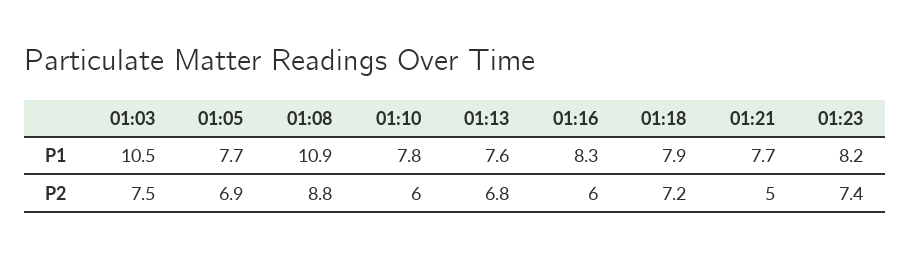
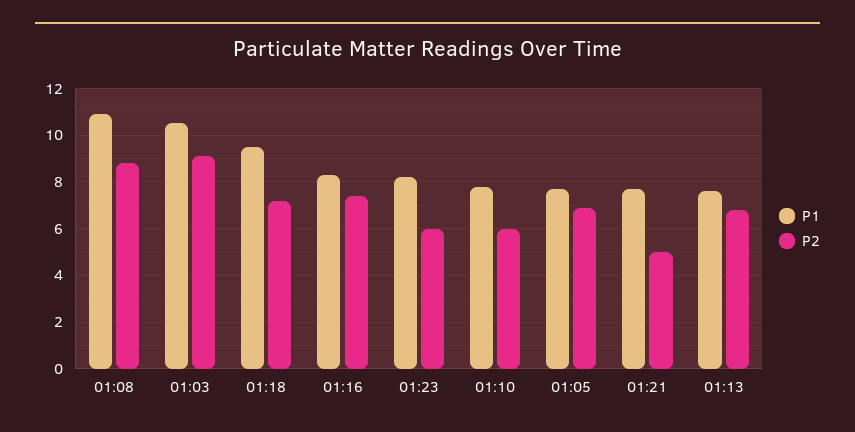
  {
    "P1": {
      "01:03": 10.5,
      "01:05": 7.7,
      "01:08": 10.9,
      "01:10": 7.8,
      "01:13": 7.6,
      "01:16": 8.3,
-     "01:18": 7.9,
+     "01:18": 9.5,
      "01:21": 7.7,
      "01:23": 8.2
    },
    "P2": {
-     "01:03": 7.5,
+     "01:03": 9,
      "01:05": 6.9,
      "01:08": 8.8,
      "01:10": 6,
      "01:13": 6.8,
-     "01:16": 6,
+     "01:16": 7.5,
      "01:18": 7.2,
      "01:21": 5,
-     "01:23": 7.4
+     "01:23": 6
    }
  }

